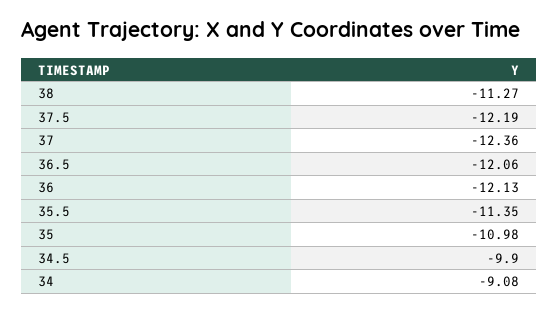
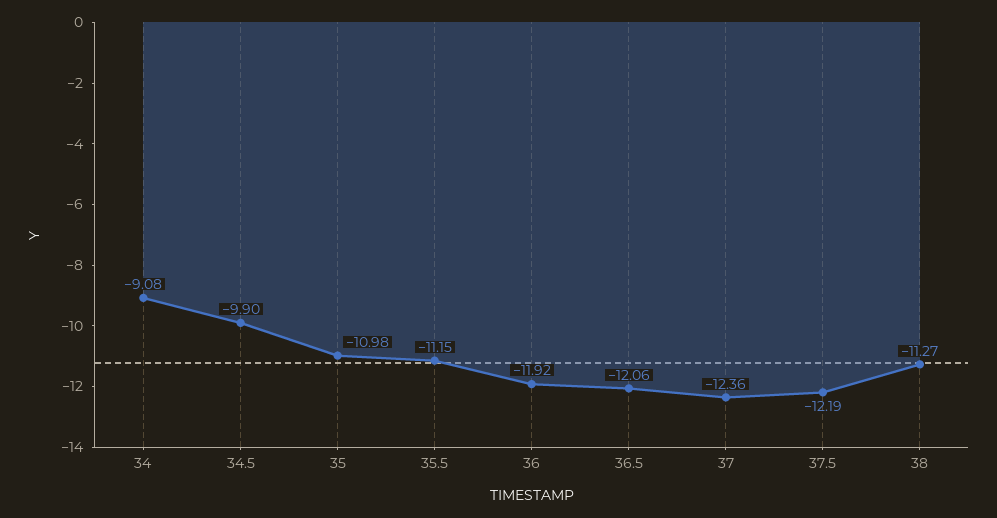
  {
    "38": -11.27,
    "37.5": -12.19,
    "37": -12.36,
    "36.5": -12.06,
-   "36": -12.13,
+   "36": -11.92,
-   "35.5": -11.35,
+   "35.5": -11.15,
    "35": -10.98,
    "34.5": -9.9,
    "34": -9.08
  }

